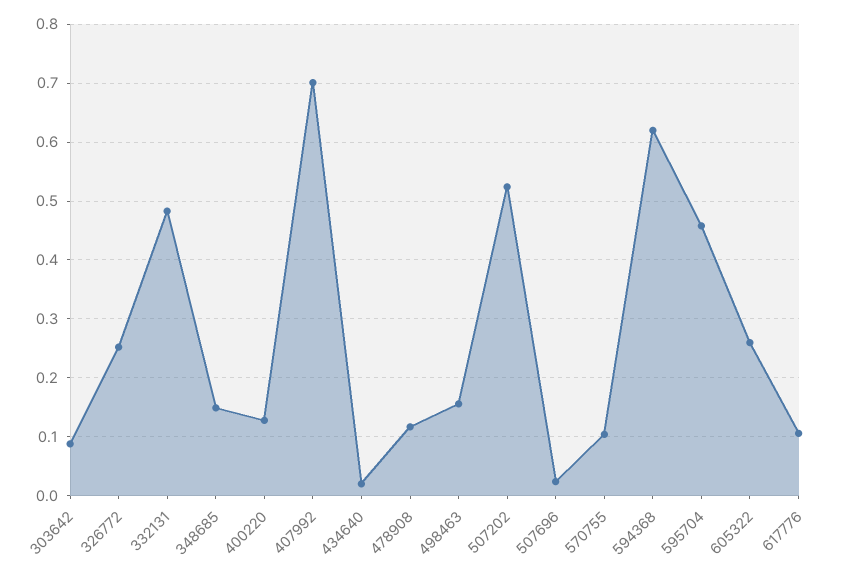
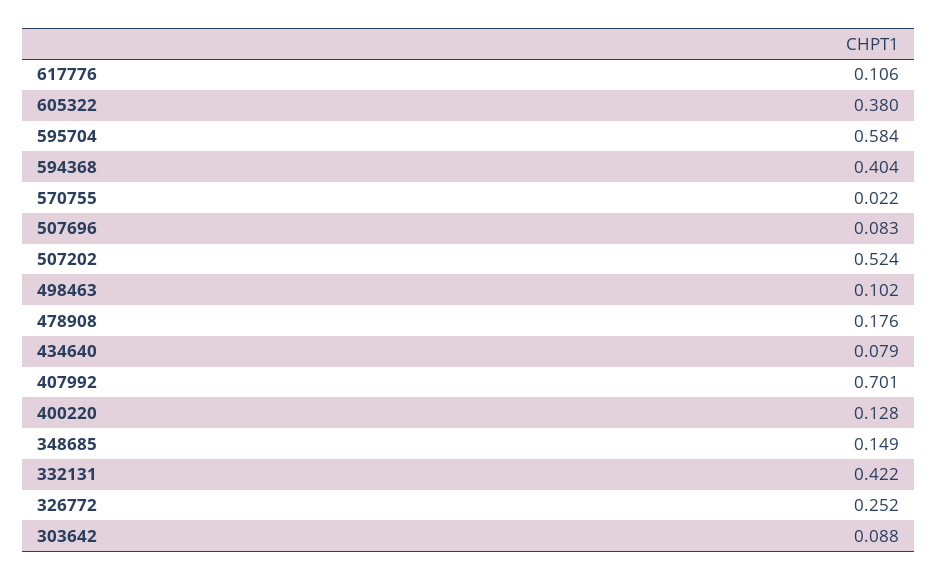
  {
    "303642": 0.088,
    "326772": 0.252,
-   "332131": 0.48,
+   "332131": 0.422,
    "348685": 0.149,
    "400220": 0.128,
    "407992": 0.701,
-   "434640": 0.02,
+   "434640": 0.079,
-   "478908": 0.12,
+   "478908": 0.176,
-   "498463": 0.16,
+   "498463": 0.102,
    "507202": 0.524,
-   "507696": 0.02,
+   "507696": 0.083,
-   "570755": 0.1,
+   "570755": 0.022,
-   "594368": 0.62,
+   "594368": 0.404,
-   "595704": 0.46,
+   "595704": 0.584,
-   "605322": 0.26,
+   "605322": 0.38,
    "617776": 0.106
  }

